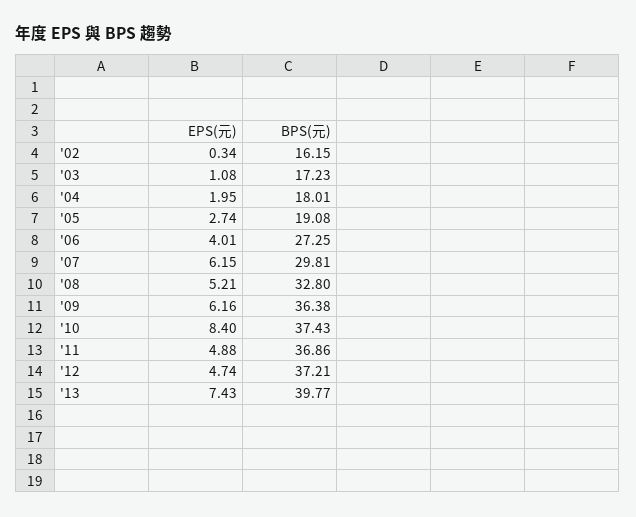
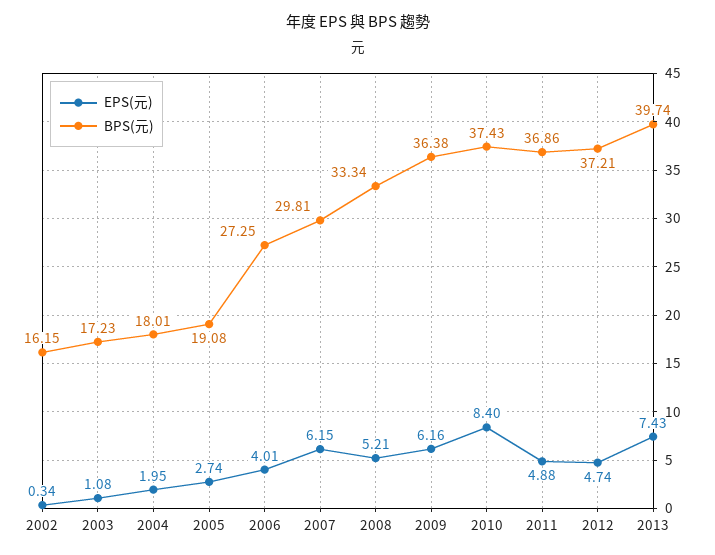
  {
    "EPS(元)": {
      "'02": 0.34,
      "'03": 1.08,
      "'04": 1.95,
      "'05": 2.74,
      "'06": 4.01,
      "'07": 6.15,
      "'08": 5.21,
      "'09": 6.16,
      "'10": 8.4,
      "'11": 4.88,
      "'12": 4.74,
      "'13": 7.43
    },
    "BPS(元)": {
      "'02": 16.15,
      "'03": 17.23,
      "'04": 18.01,
      "'05": 19.08,
      "'06": 27.25,
      "'07": 29.81,
-     "'08": 32.8,
+     "'08": 33.34,
      "'09": 36.38,
      "'10": 37.43,
      "'11": 36.86,
      "'12": 37.21,
-     "'13": 39.77
+     "'13": 39.74
    }
  }

